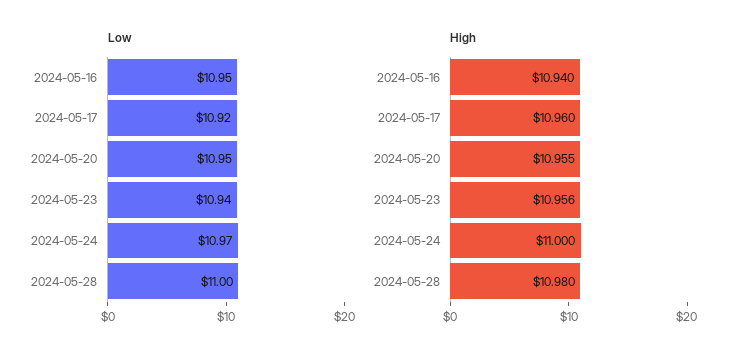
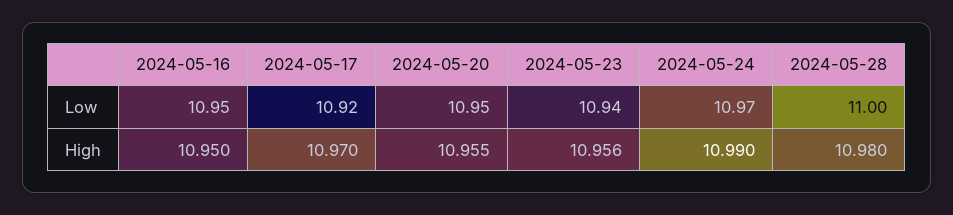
  {
    "Low": {
      "2024-05-16": 10.95,
      "2024-05-17": 10.92,
      "2024-05-20": 10.95,
      "2024-05-23": 10.94,
      "2024-05-24": 10.97,
      "2024-05-28": 11
    },
    "High": {
-     "2024-05-16": 10.94,
+     "2024-05-16": 10.95,
-     "2024-05-17": 10.96,
+     "2024-05-17": 10.97,
      "2024-05-20": 10.955,
      "2024-05-23": 10.956,
-     "2024-05-24": 11,
+     "2024-05-24": 10.99,
      "2024-05-28": 10.98
    }
  }

